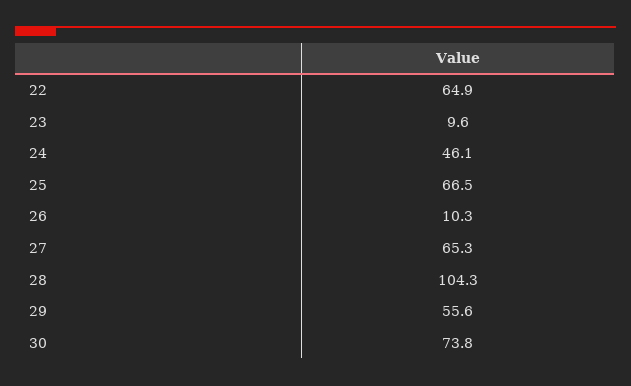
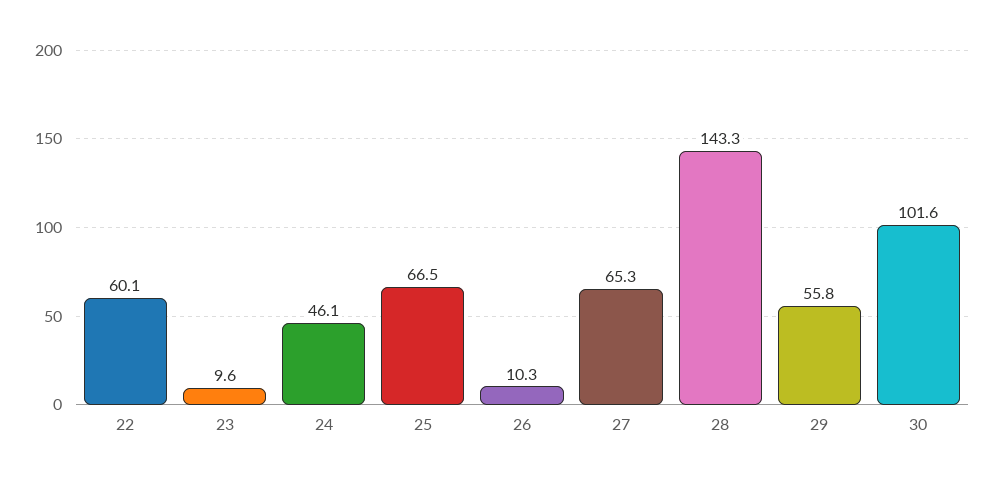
  {
-   "22": 64.9,
+   "22": 60.1,
    "23": 9.6,
    "24": 46.1,
    "25": 66.5,
    "26": 10.3,
    "27": 65.3,
-   "28": 104.3,
+   "28": 143.3,
-   "29": 55.6,
+   "29": 55.8,
-   "30": 73.8
+   "30": 101.6
  }

